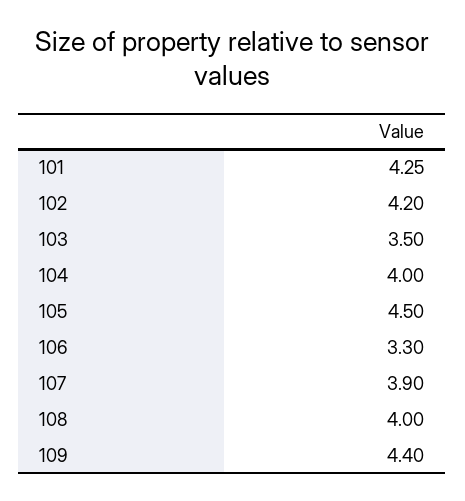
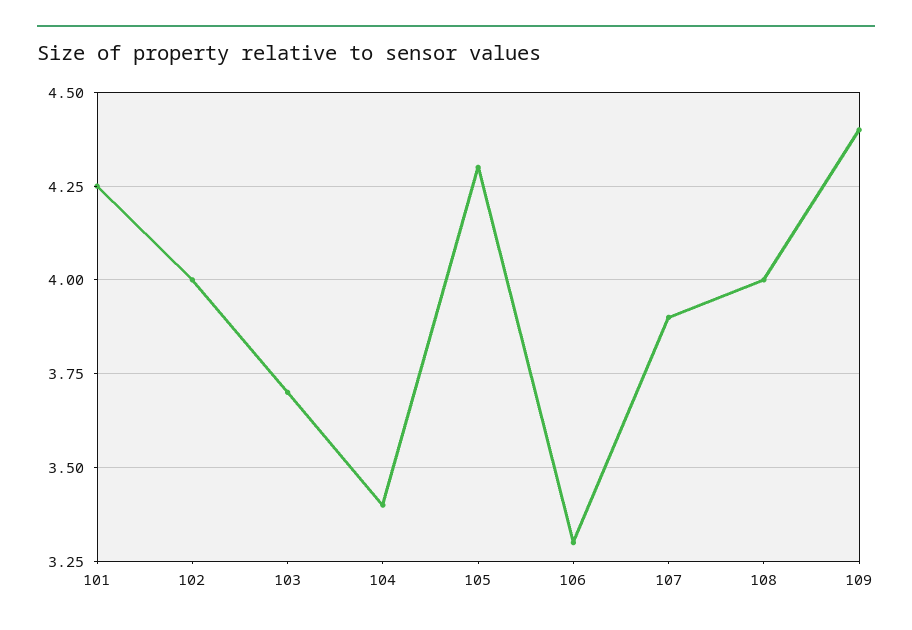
  {
    "101": 4.25,
-   "102": 4.2,
+   "102": 4,
-   "103": 3.5,
+   "103": 3.7,
-   "104": 4,
+   "104": 3.4,
-   "105": 4.5,
+   "105": 4.3,
    "106": 3.3,
    "107": 3.9,
    "108": 4,
    "109": 4.4
  }

